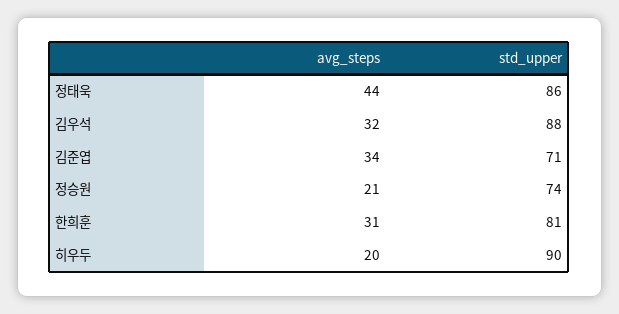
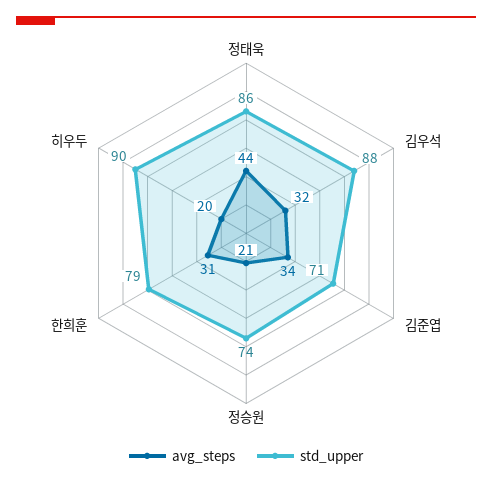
  {
    "avg_steps": {
      "정태욱": 44,
      "김우석": 32,
      "김준엽": 34,
      "정승원": 21,
      "한희훈": 31,
      "히우두": 20
    },
    "std_upper": {
      "정태욱": 86,
      "김우석": 88,
      "김준엽": 71,
      "정승원": 74,
-     "한희훈": 81,
+     "한희훈": 79,
      "히우두": 90
    }
  }

